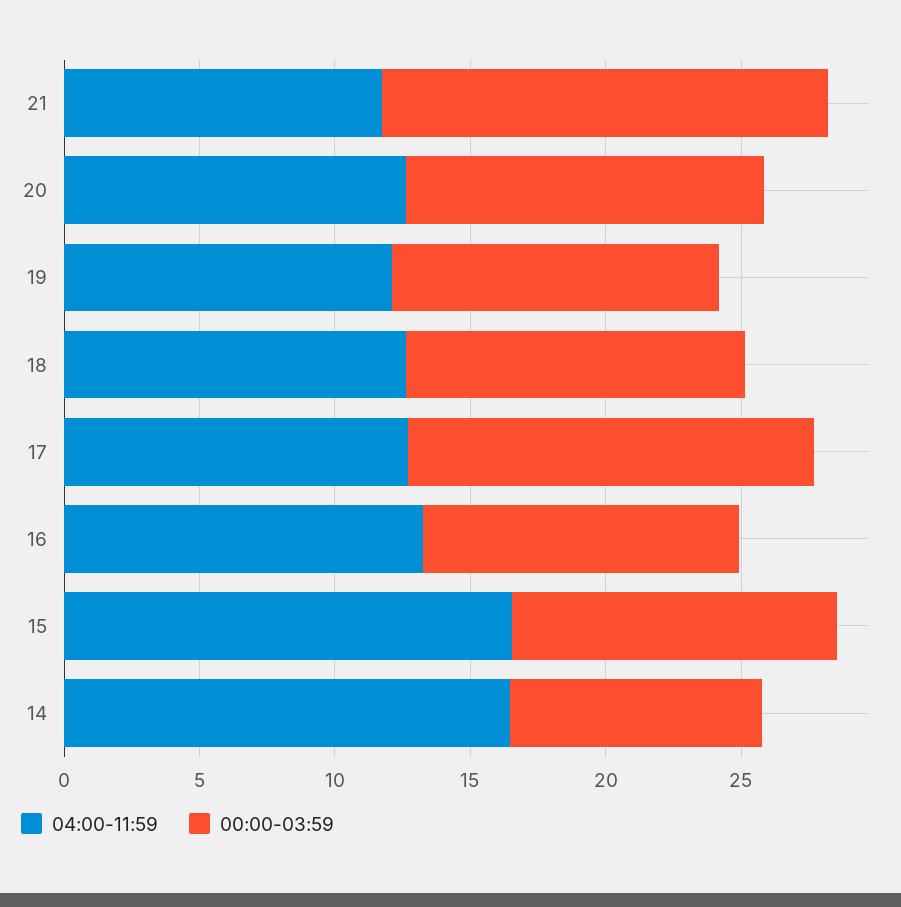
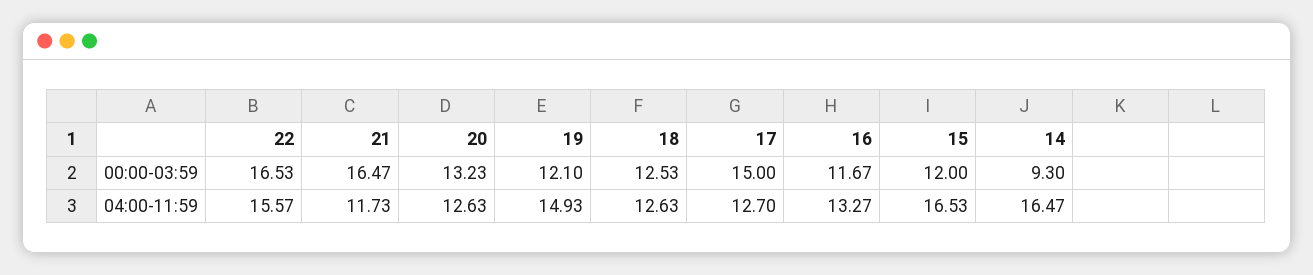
  {
    "04:00-11:59": {
      "21": 11.73,
      "20": 12.63,
-     "19": 12,
+     "19": 14.93,
      "18": 12.63,
      "17": 12.7,
      "16": 13.27,
      "15": 16.53,
-     "14": 16.47
+     "14": 16.47,
+     "22": 15.57
    },
    "00:00-03:59": {
      "21": 16.47,
      "20": 13.23,
      "19": 12.1,
      "18": 12.53,
      "17": 15,
      "16": 11.67,
      "15": 12,
-     "14": 9.3
+     "14": 9.3,
+     "22": 16.53
    }
  }

